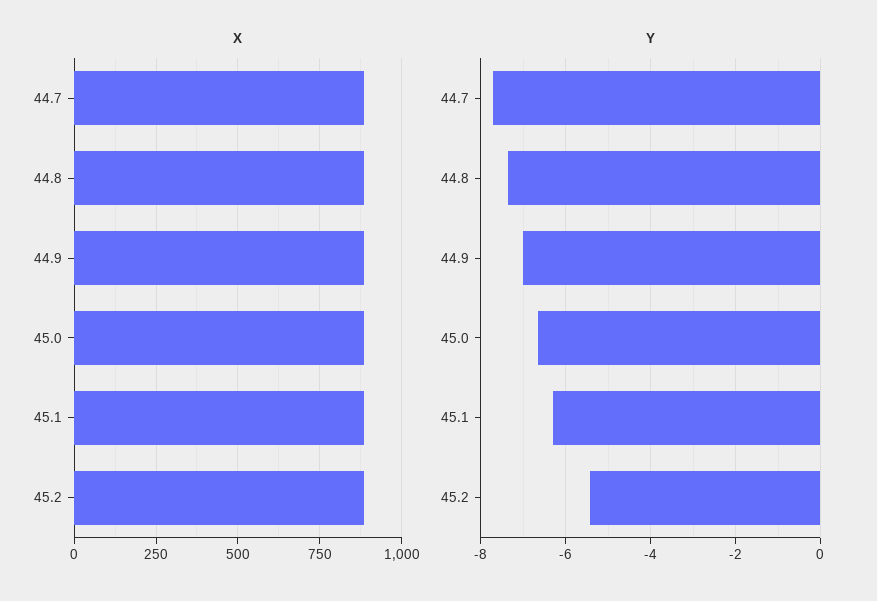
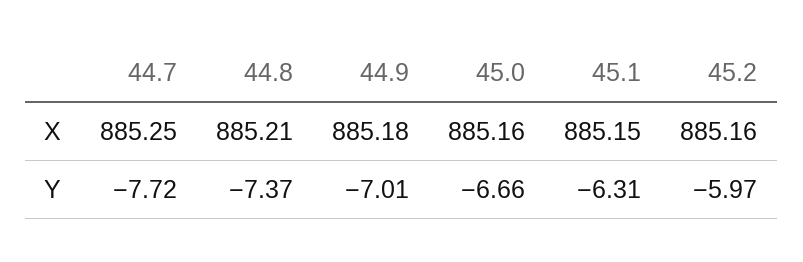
  {
    "X": {
      "44.7": 885.25,
      "44.8": 885.21,
      "44.9": 885.18,
      "45.0": 885.16,
      "45.1": 885.15,
      "45.2": 885.16
    },
    "Y": {
      "44.7": -7.72,
      "44.8": -7.37,
      "44.9": -7.01,
      "45.0": -6.66,
      "45.1": -6.31,
-     "45.2": -5.4
+     "45.2": -5.97
    }
  }

